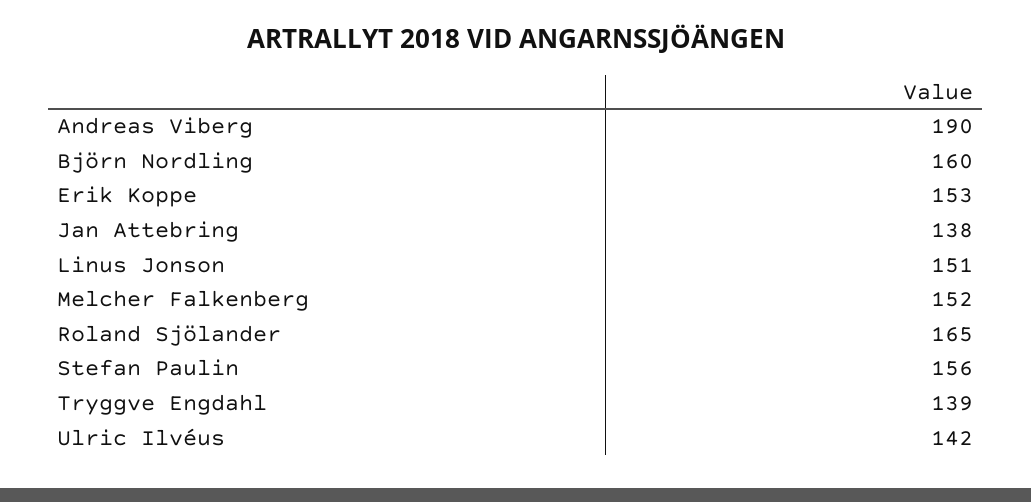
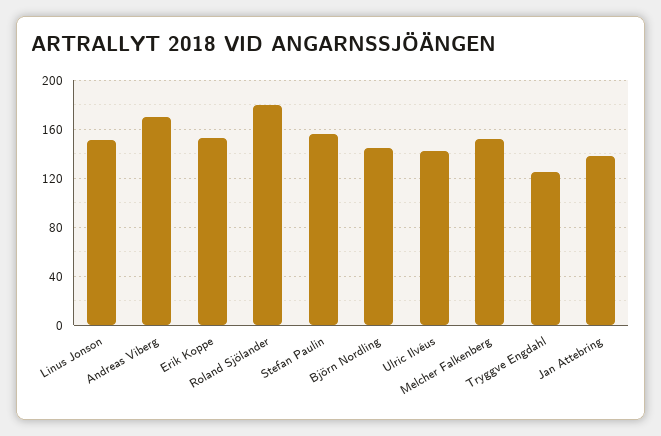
  {
-   "Andreas Viberg": 190,
+   "Andreas Viberg": 170,
-   "Björn Nordling": 160,
+   "Björn Nordling": 145,
    "Erik Koppe": 153,
    "Jan Attebring": 138,
    "Linus Jonson": 151,
    "Melcher Falkenberg": 152,
-   "Roland Sjölander": 165,
+   "Roland Sjölander": 180,
    "Stefan Paulin": 156,
-   "Tryggve Engdahl": 139,
+   "Tryggve Engdahl": 125,
    "Ulric Ilvéus": 142
  }

